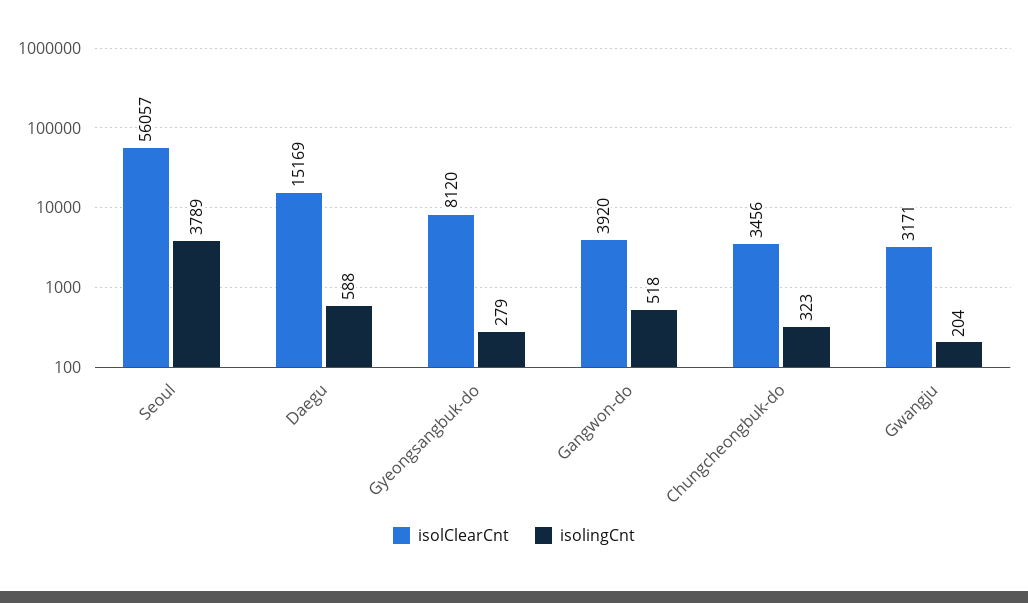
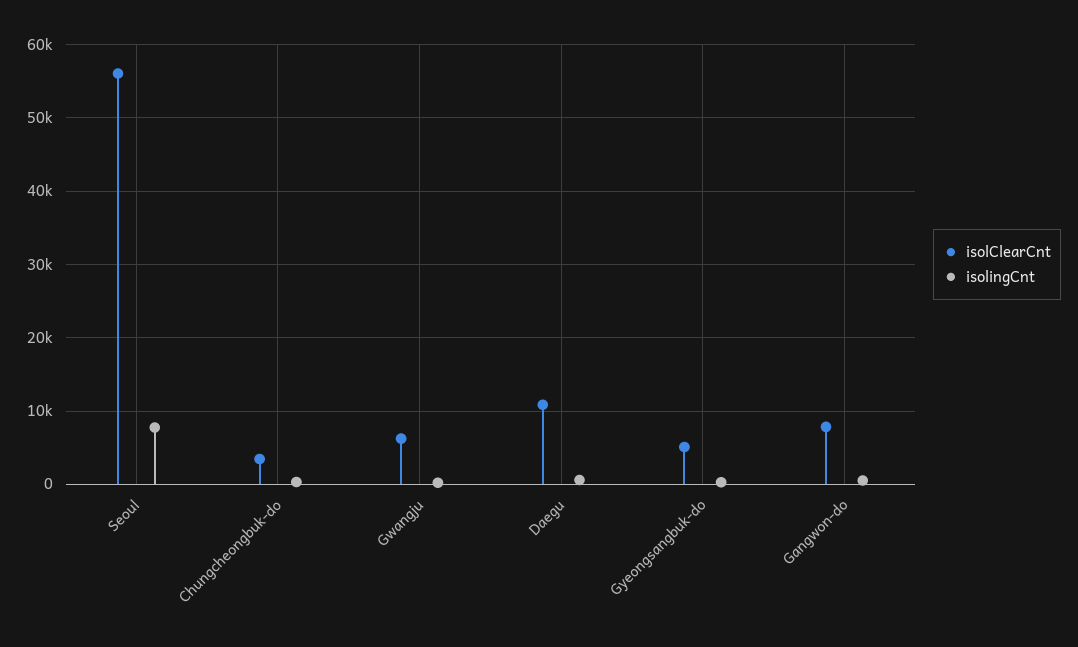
  {
    "isolClearCnt": {
      "Seoul": 56057,
-     "Daegu": 15169,
+     "Daegu": 11000,
-     "Gyeongsangbuk-do": 8120,
+     "Gyeongsangbuk-do": 5000,
-     "Gangwon-do": 3920,
+     "Gangwon-do": 8000,
      "Chungcheongbuk-do": 3456,
-     "Gwangju": 3171
+     "Gwangju": 6000
    },
    "isolingCnt": {
-     "Seoul": 3789,
+     "Seoul": 8000,
      "Daegu": 588,
      "Gyeongsangbuk-do": 279,
      "Gangwon-do": 518,
      "Chungcheongbuk-do": 323,
      "Gwangju": 204
    }
  }

